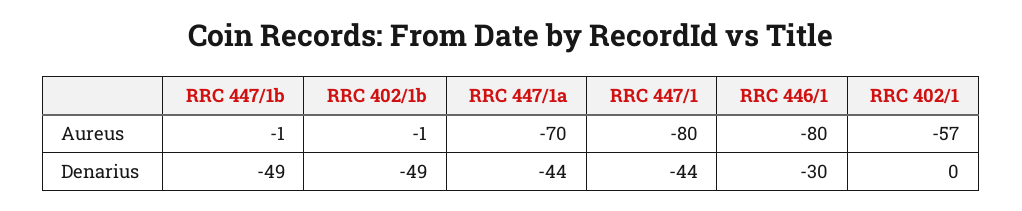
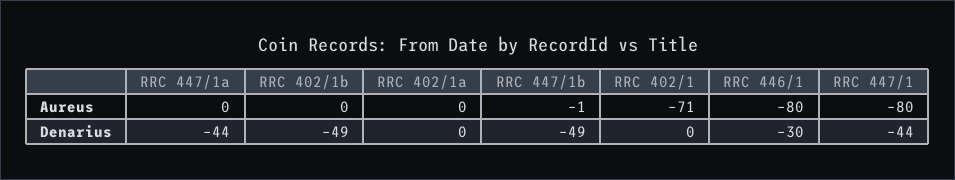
  {
    "RRC 447/1b": {
      "Aureus": -1,
      "Denarius": -49
    },
    "RRC 402/1b": {
-     "Aureus": -1,
+     "Aureus": 0,
      "Denarius": -49
    },
    "RRC 447/1a": {
-     "Aureus": -70,
+     "Aureus": 0,
      "Denarius": -44
    },
    "RRC 447/1": {
      "Aureus": -80,
      "Denarius": -44
    },
    "RRC 446/1": {
      "Aureus": -80,
      "Denarius": -30
    },
    "RRC 402/1": {
-     "Aureus": -57,
+     "Aureus": -71,
      "Denarius": 0
-   }
+   },
+   "RRC 402/1a": {
+     "Aureus": 0,
+     "Denarius": 0
+   }
  }

